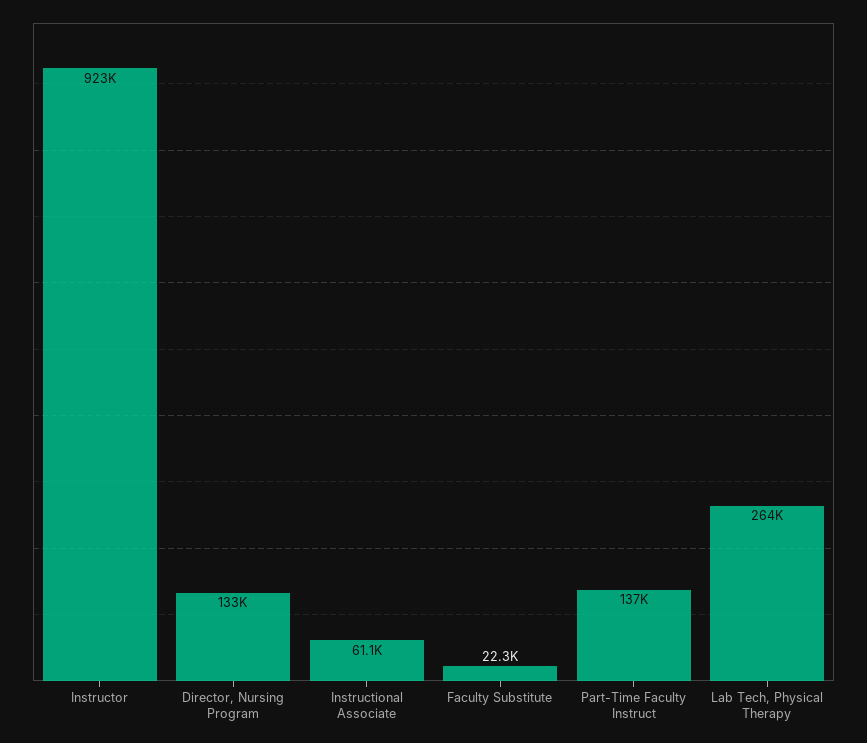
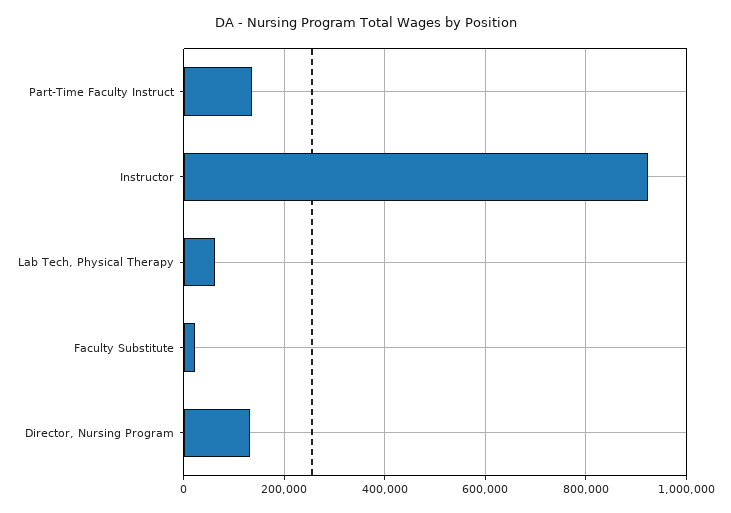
  {
    "Instructor": 923000,
    "Director, Nursing Program": 133000,
-   "Instructional Associate": 61100,
    "Faculty Substitute": 22300,
    "Part-Time Faculty Instruct": 137000,
-   "Lab Tech, Physical Therapy": 264000
+   "Lab Tech, Physical Therapy": 60000
  }

